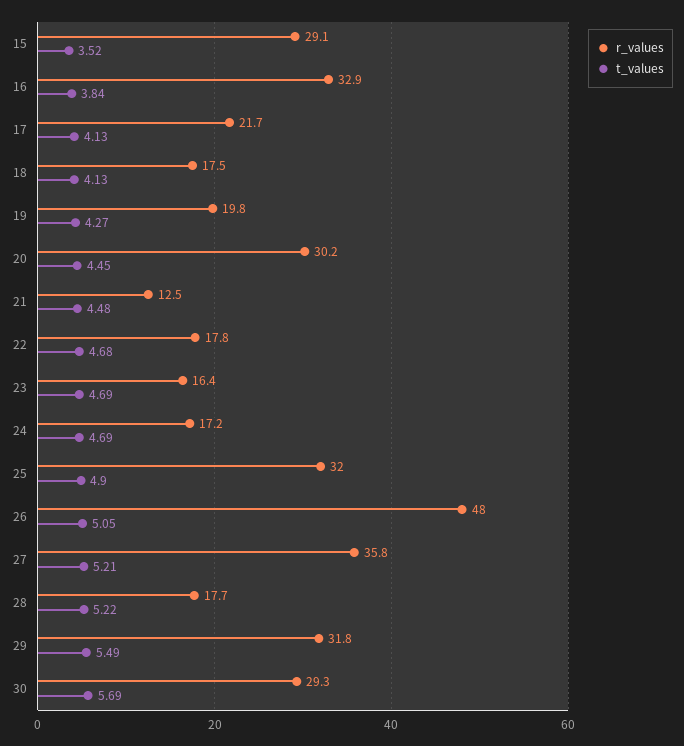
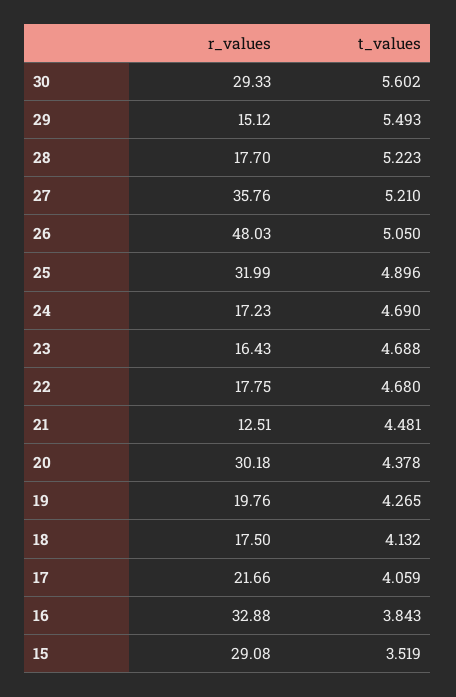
  {
    "r_values": {
      "15": 29.08,
      "16": 32.88,
      "17": 21.66,
      "18": 17.5,
      "19": 19.76,
      "20": 30.18,
      "21": 12.51,
      "22": 17.75,
      "23": 16.43,
      "24": 17.23,
      "25": 31.99,
      "26": 48.03,
      "27": 35.76,
      "28": 17.7,
-     "29": 31.8,
+     "29": 15.12,
      "30": 29.33
    },
    "t_values": {
      "15": 3.519,
      "16": 3.843,
-     "17": 4.13,
+     "17": 4.059,
      "18": 4.132,
      "19": 4.265,
-     "20": 4.45,
+     "20": 4.378,
      "21": 4.481,
      "22": 4.68,
      "23": 4.688,
      "24": 4.69,
      "25": 4.896,
      "26": 5.05,
      "27": 5.21,
      "28": 5.223,
      "29": 5.493,
-     "30": 5.69
+     "30": 5.602
    }
  }

